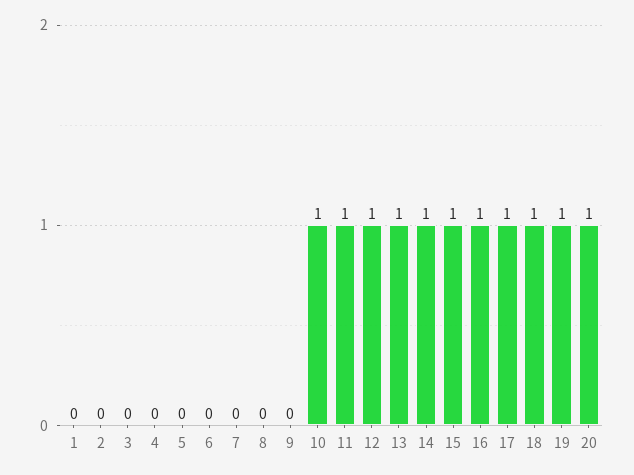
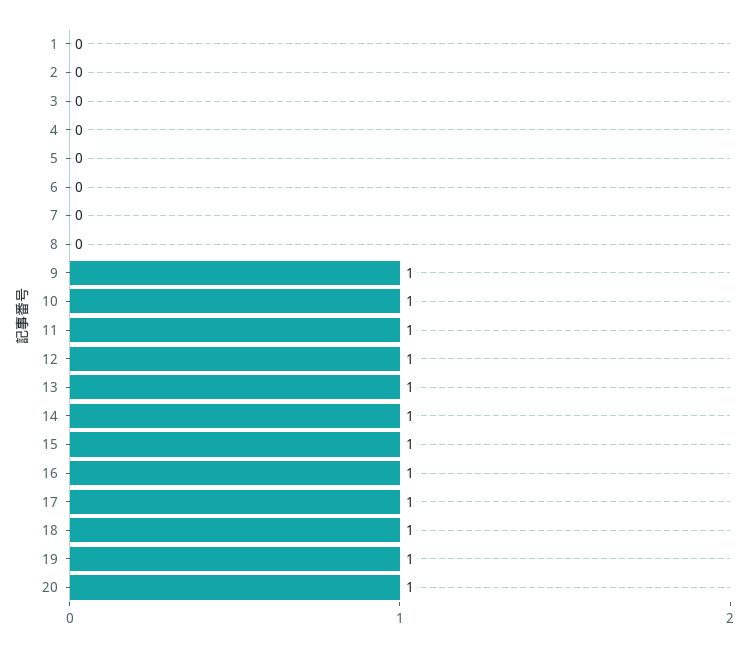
  {
    "1": 0,
    "2": 0,
    "3": 0,
    "4": 0,
    "5": 0,
    "6": 0,
    "7": 0,
    "8": 0,
-   "9": 0,
+   "9": 1,
    "10": 1,
    "11": 1,
    "12": 1,
    "13": 1,
    "14": 1,
    "15": 1,
    "16": 1,
    "17": 1,
    "18": 1,
    "19": 1,
    "20": 1
  }

